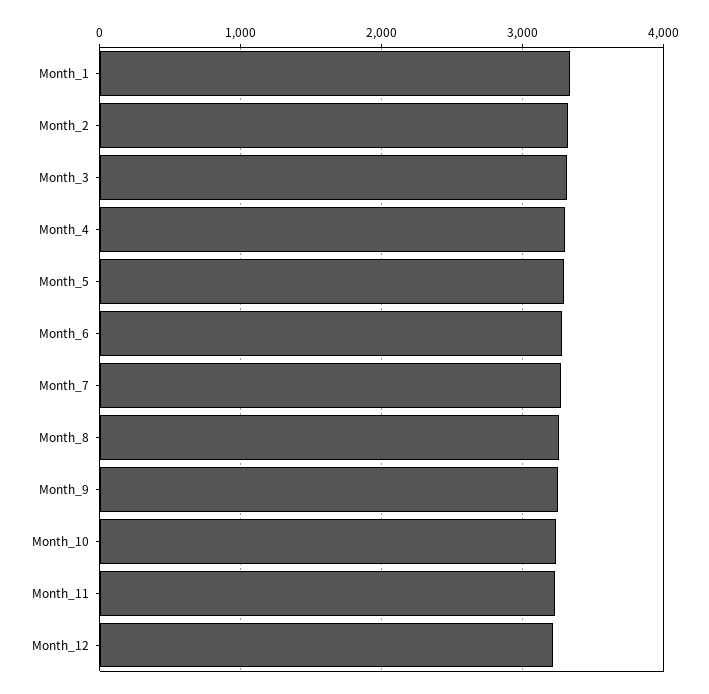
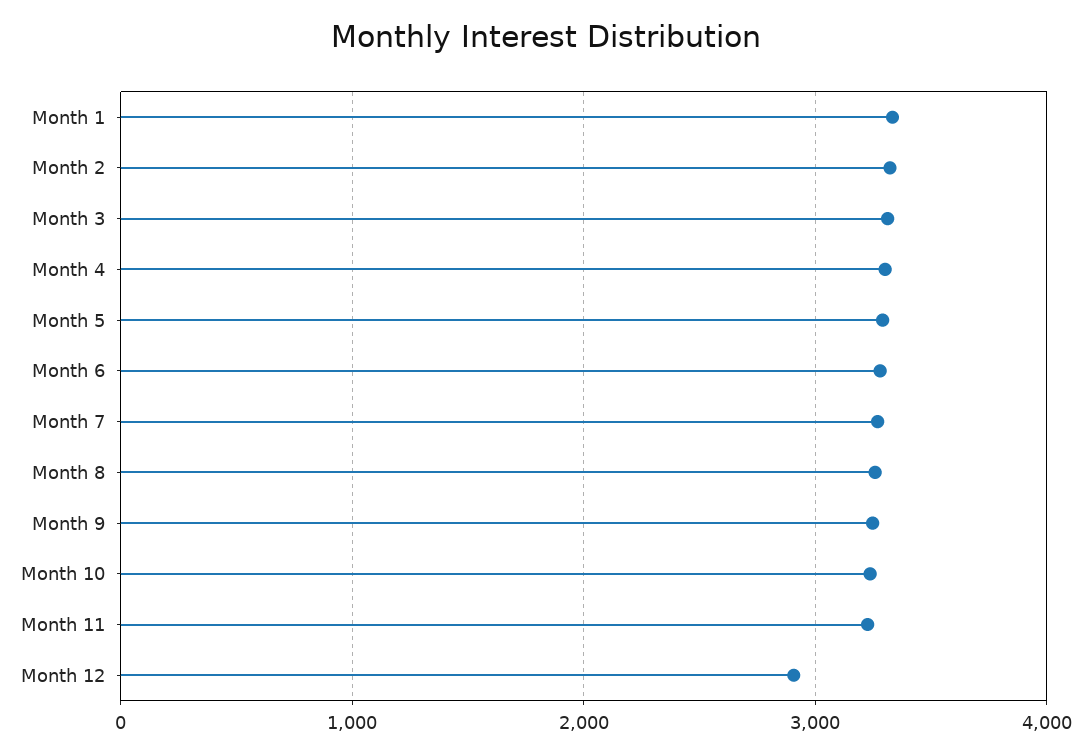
  {
    "Month_1": 3300,
    "Month_2": 3300,
    "Month_3": 3300,
    "Month_4": 3300,
    "Month_5": 3300,
    "Month_6": 3300,
    "Month_7": 3300,
    "Month_8": 3300,
    "Month_9": 3200,
    "Month_10": 3200,
    "Month_11": 3200,
-   "Month_12": 3200
+   "Month_12": 2900
  }

